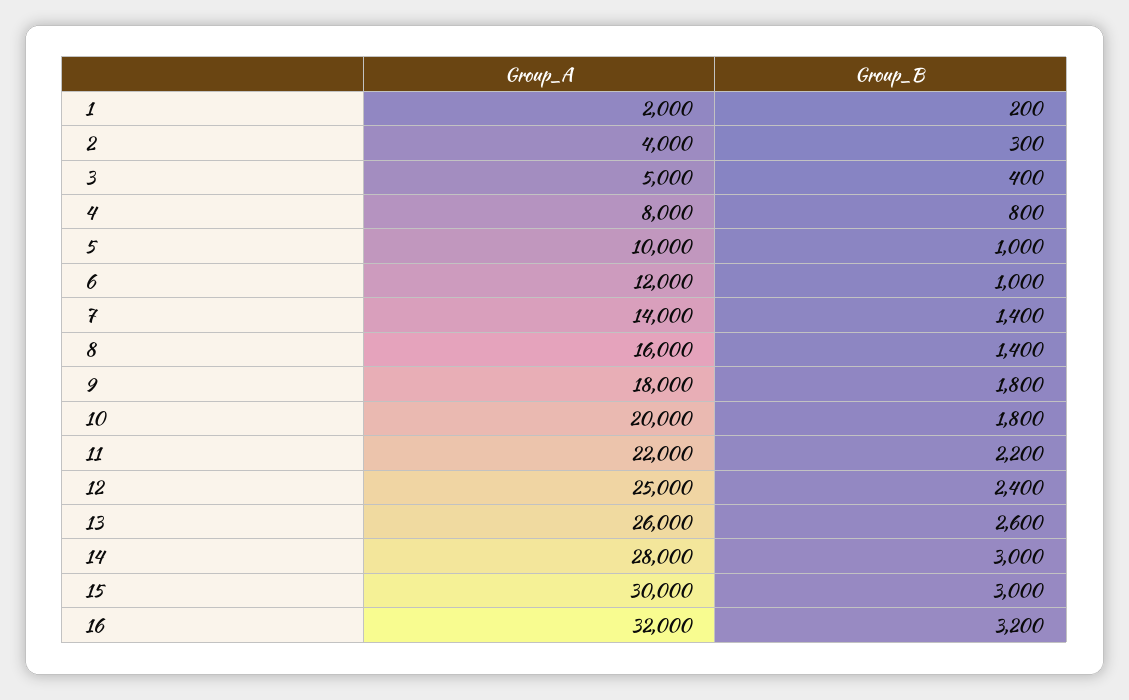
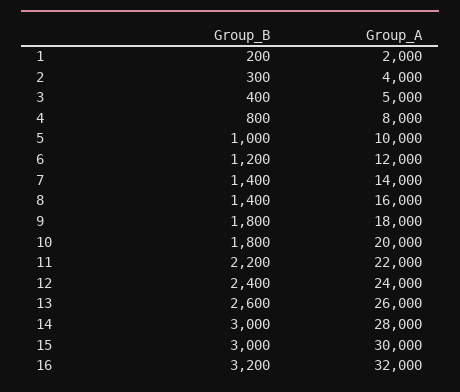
  {
    "Group_A": {
      "1": 2000,
      "2": 4000,
      "3": 5000,
      "4": 8000,
      "5": 10000,
      "6": 12000,
      "7": 14000,
      "8": 16000,
      "9": 18000,
      "10": 20000,
      "11": 22000,
-     "12": 25000,
+     "12": 24000,
      "13": 26000,
      "14": 28000,
      "15": 30000,
      "16": 32000
    },
    "Group_B": {
      "1": 200,
      "2": 300,
      "3": 400,
      "4": 800,
      "5": 1000,
-     "6": 1000,
+     "6": 1200,
      "7": 1400,
      "8": 1400,
      "9": 1800,
      "10": 1800,
      "11": 2200,
      "12": 2400,
      "13": 2600,
      "14": 3000,
      "15": 3000,
      "16": 3200
    }
  }

